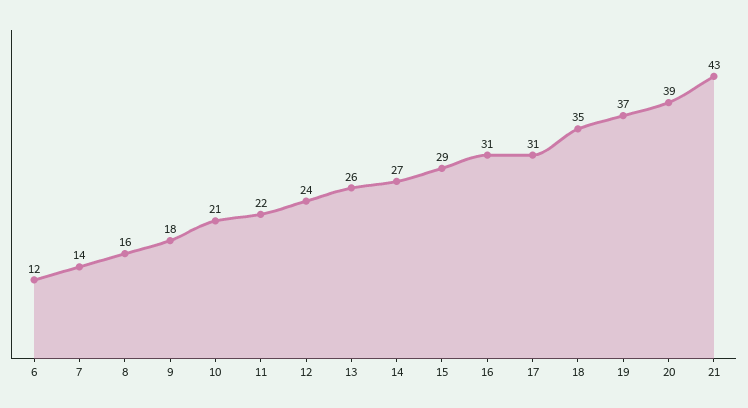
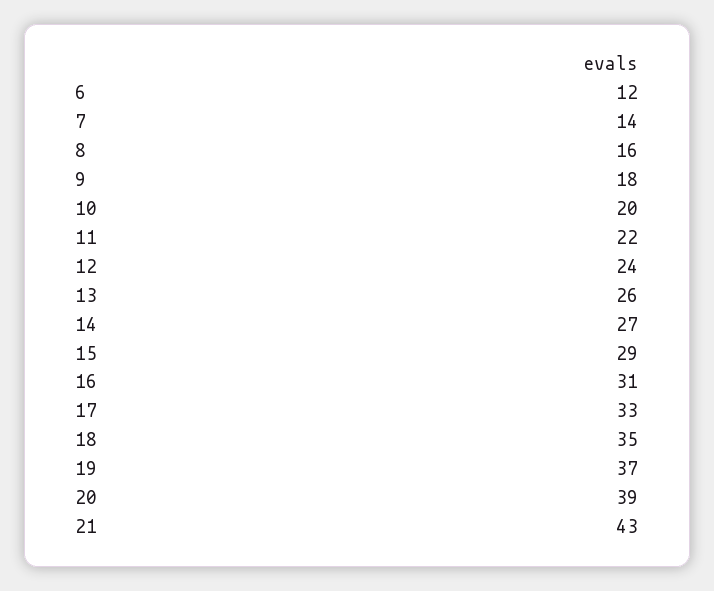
  {
    "6": 12,
    "7": 14,
    "8": 16,
    "9": 18,
-   "10": 21,
+   "10": 20,
    "11": 22,
    "12": 24,
    "13": 26,
    "14": 27,
    "15": 29,
    "16": 31,
-   "17": 31,
+   "17": 33,
    "18": 35,
    "19": 37,
    "20": 39,
    "21": 43
  }

